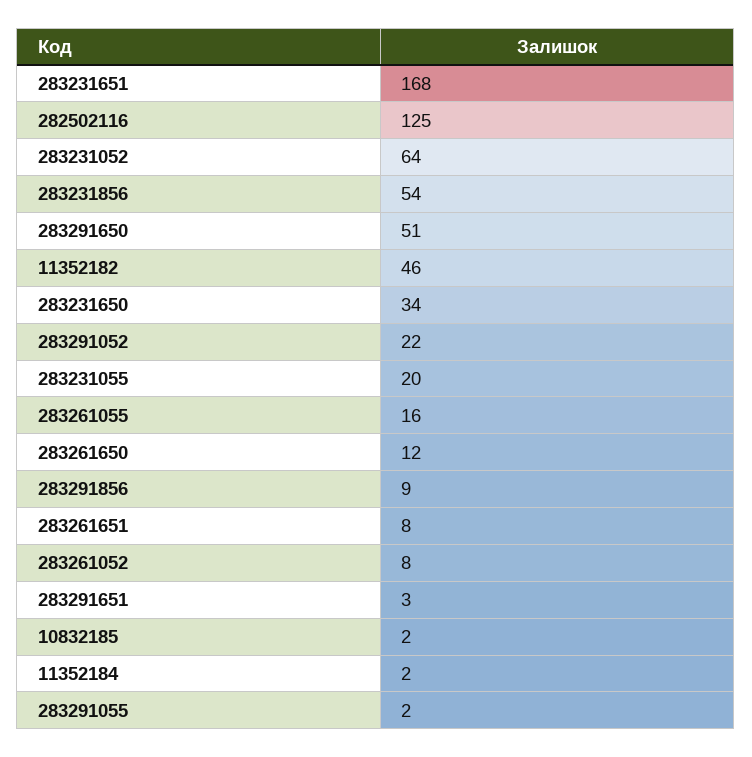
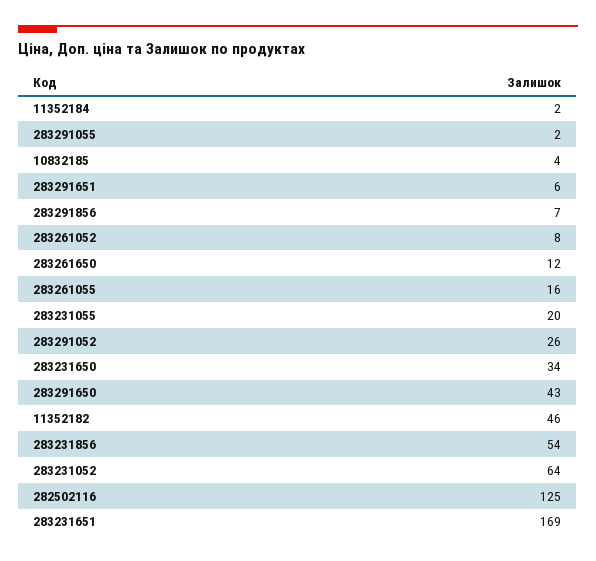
  {
-   "283231651": 168,
+   "283231651": 169,
    "282502116": 125,
    "283231052": 64,
    "283231856": 54,
-   "283291650": 51,
+   "283291650": 43,
    "11352182": 46,
    "283231650": 34,
-   "283291052": 22,
+   "283291052": 26,
    "283231055": 20,
    "283261055": 16,
    "283261650": 12,
-   "283291856": 9,
+   "283291856": 7,
-   "283261651": 8,
    "283261052": 8,
-   "283291651": 3,
+   "283291651": 6,
-   "10832185": 2,
+   "10832185": 4,
    "11352184": 2,
    "283291055": 2
  }

